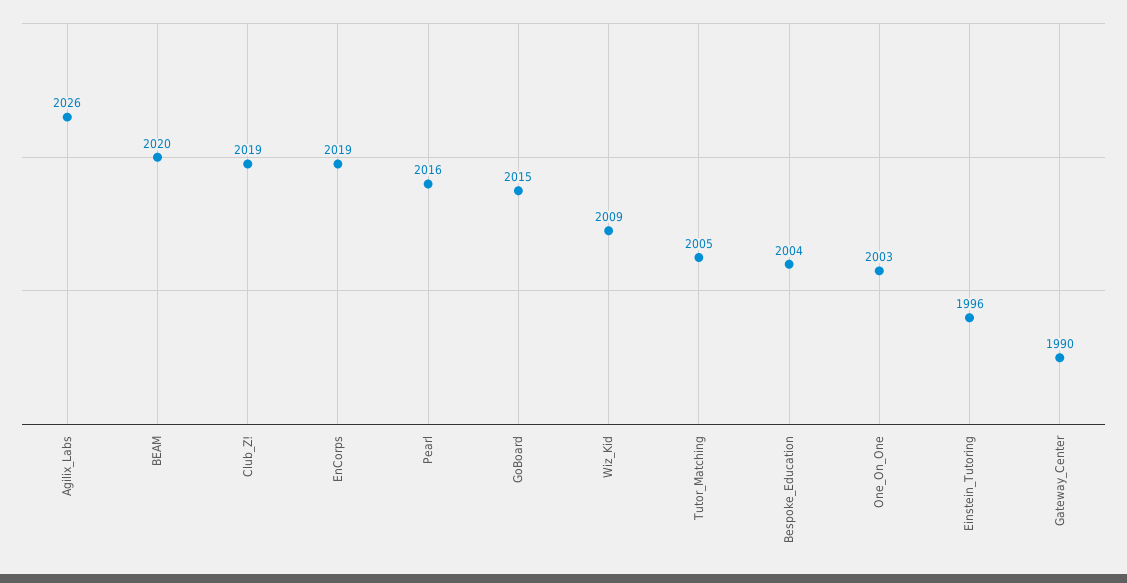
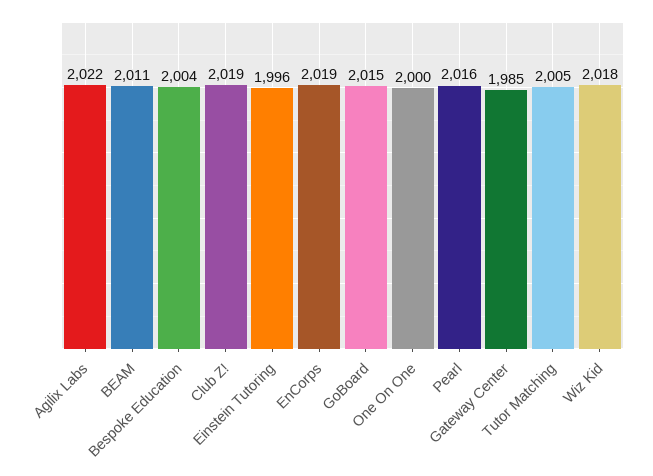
  {
-   "Agilix_Labs": 2026,
+   "Agilix_Labs": 2022,
-   "BEAM": 2020,
+   "BEAM": 2011,
    "Club_Z!": 2019,
    "EnCorps": 2019,
    "Pearl": 2016,
    "GoBoard": 2015,
-   "Wiz_Kid": 2009,
+   "Wiz_Kid": 2018,
    "Tutor_Matching": 2005,
    "Bespoke_Education": 2004,
-   "One_On_One": 2003,
+   "One_On_One": 2000,
    "Einstein_Tutoring": 1996,
-   "Gateway_Center": 1990
+   "Gateway_Center": 1985
  }

